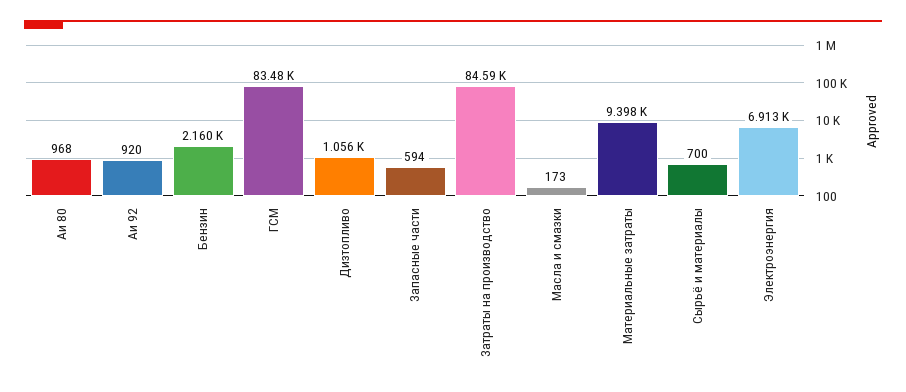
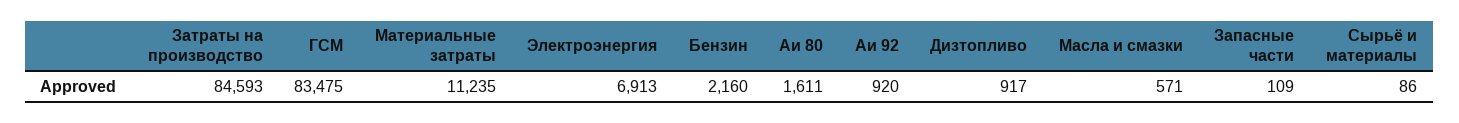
  {
-   "Аи 80": 968,
+   "Аи 80": 1611,
    "Аи 92": 920,
    "Бензин": 2160,
    "ГСМ": 83475,
-   "Дизтопливо": 1056,
+   "Дизтопливо": 917,
-   "Запасные части": 594,
+   "Запасные части": 109,
    "Затраты на производство": 84593,
-   "Масла и смазки": 173,
+   "Масла и смазки": 571,
-   "Материальные затраты": 9398,
+   "Материальные затраты": 11235,
-   "Сырьё и материалы": 700,
+   "Сырьё и материалы": 86,
    "Электроэнергия": 6913
  }

